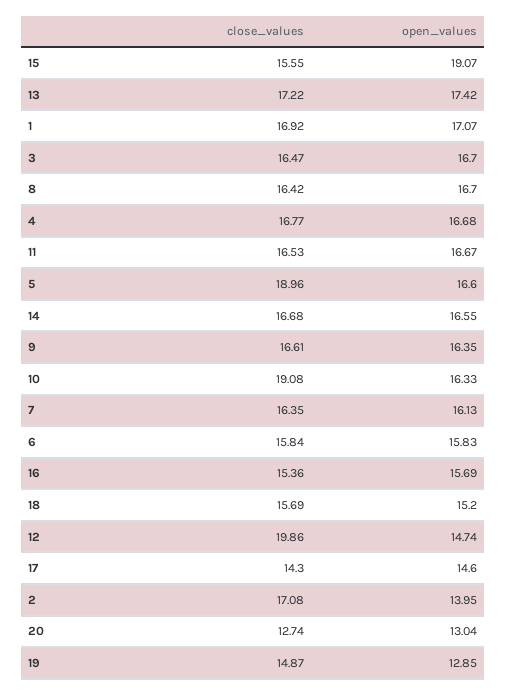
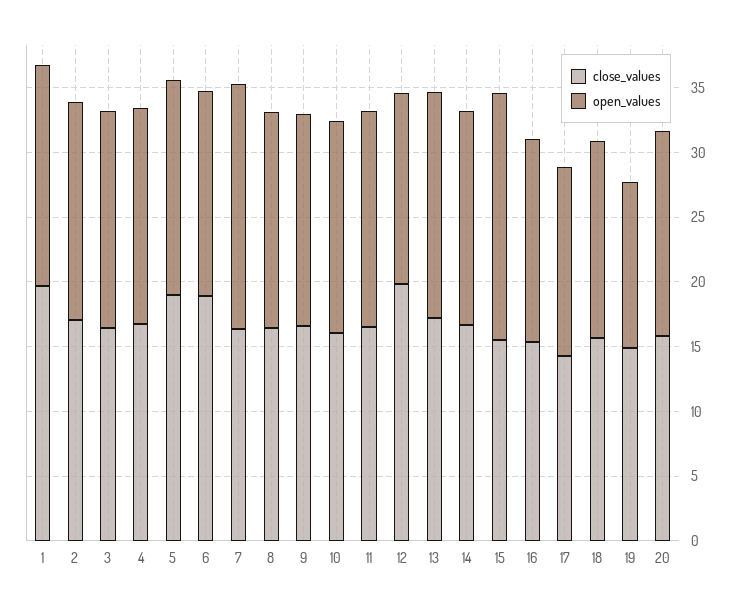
  {
    "close_values": {
      "15": 15.55,
      "13": 17.22,
-     "1": 16.92,
+     "1": 20,
      "3": 16.47,
      "8": 16.42,
      "4": 16.77,
      "11": 16.53,
      "5": 18.96,
      "14": 16.68,
      "9": 16.61,
-     "10": 19.08,
+     "10": 16,
      "7": 16.35,
-     "6": 15.84,
+     "6": 19,
      "16": 15.36,
      "18": 15.69,
      "12": 19.86,
      "17": 14.3,
      "2": 17.08,
-     "20": 12.74,
+     "20": 16,
      "19": 14.87
    },
    "open_values": {
      "15": 19.07,
      "13": 17.42,
      "1": 17.07,
      "3": 16.7,
      "8": 16.7,
      "4": 16.68,
      "11": 16.67,
      "5": 16.6,
      "14": 16.55,
      "9": 16.35,
      "10": 16.33,
-     "7": 16.13,
+     "7": 19,
      "6": 15.83,
      "16": 15.69,
      "18": 15.2,
      "12": 14.74,
      "17": 14.6,
-     "2": 13.95,
+     "2": 17,
-     "20": 13.04,
+     "20": 16,
      "19": 12.85
    }
  }

